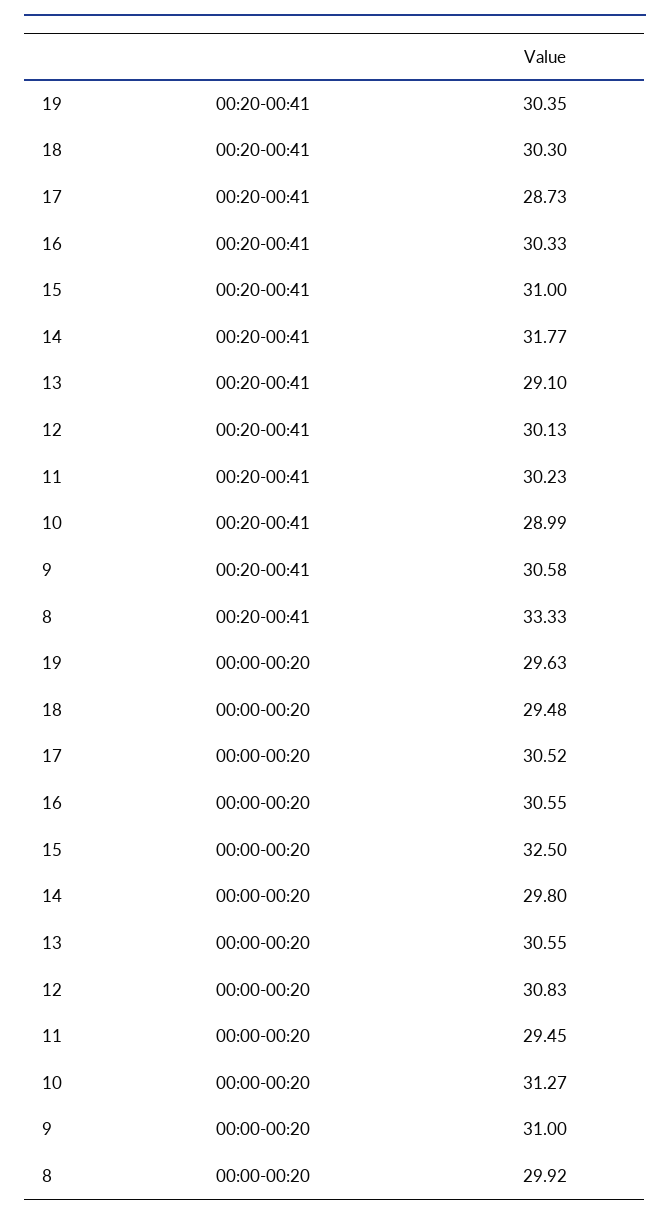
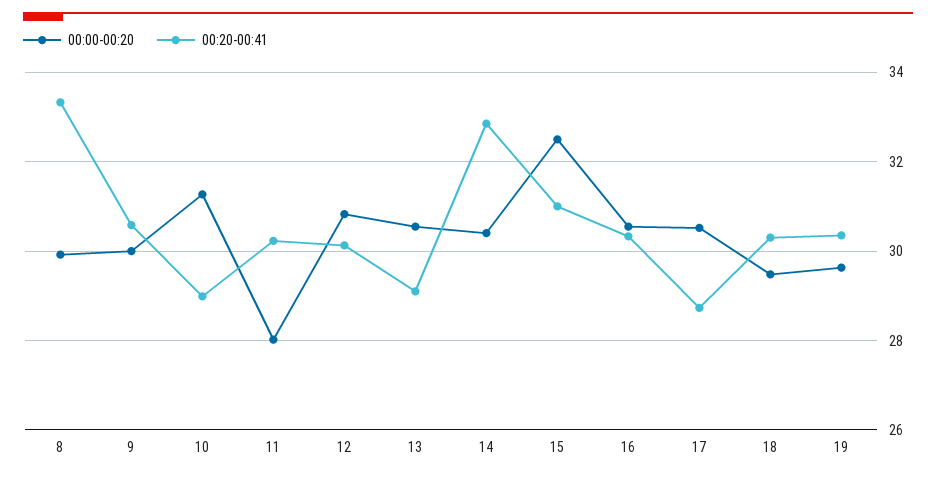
  {
    "00:20-00:41": {
      "19": 30.35,
      "18": 30.3,
      "17": 28.73,
      "16": 30.33,
      "15": 31,
-     "14": 31.77,
+     "14": 32.8,
      "13": 29.1,
      "12": 30.13,
      "11": 30.23,
      "10": 28.99,
      "9": 30.58,
      "8": 33.33
    },
    "00:00-00:20": {
      "19": 29.63,
      "18": 29.48,
      "17": 30.52,
      "16": 30.55,
      "15": 32.5,
-     "14": 29.8,
+     "14": 30.4,
      "13": 30.55,
      "12": 30.83,
-     "11": 29.45,
+     "11": 28,
      "10": 31.27,
-     "9": 31,
+     "9": 30,
      "8": 29.92
    }
  }

